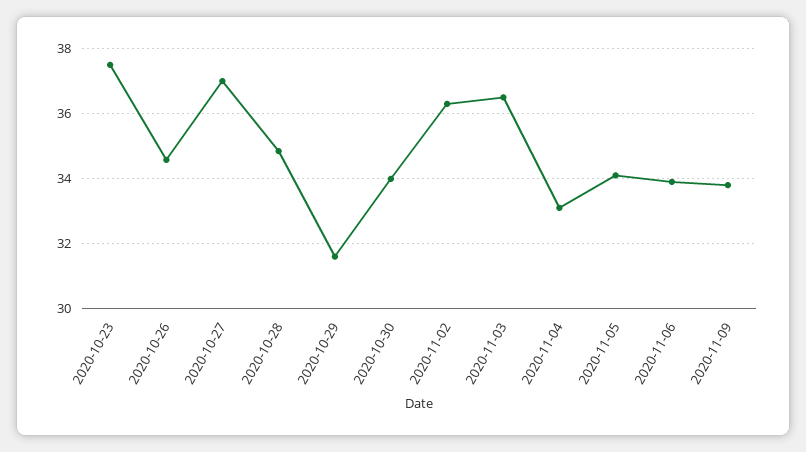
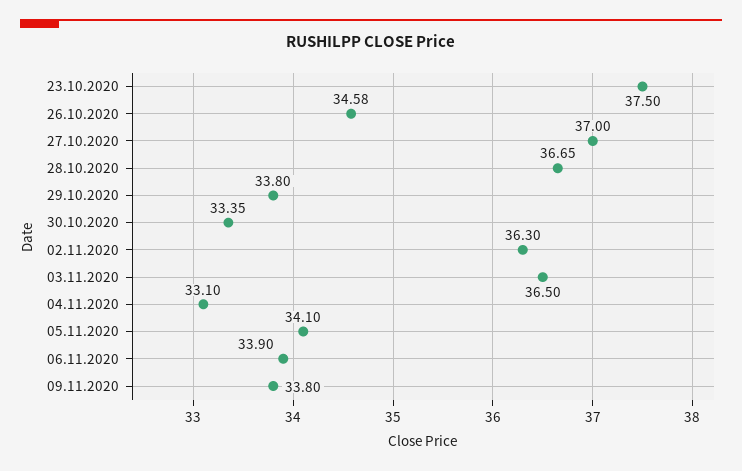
  {
    "2020-10-23": 37.5,
    "2020-10-26": 34.58,
    "2020-10-27": 37,
-   "2020-10-28": 34.8,
+   "2020-10-28": 36.65,
-   "2020-10-29": 31.6,
+   "2020-10-29": 33.8,
-   "2020-10-30": 34,
+   "2020-10-30": 33.35,
    "2020-11-02": 36.3,
    "2020-11-03": 36.5,
    "2020-11-04": 33.1,
    "2020-11-05": 34.1,
    "2020-11-06": 33.9,
    "2020-11-09": 33.8
  }

